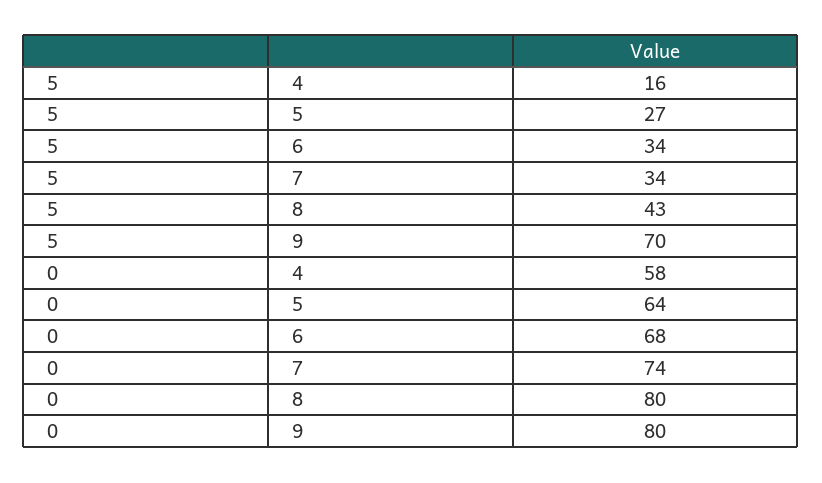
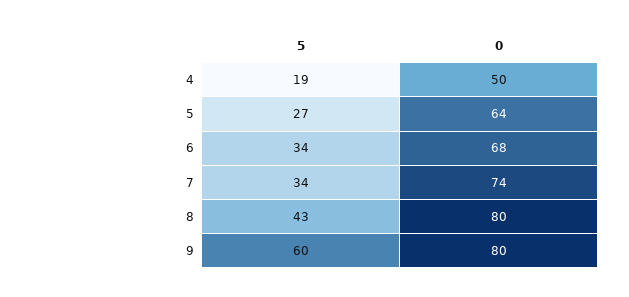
  {
    "5": {
-     "4": 16,
+     "4": 19,
      "5": 27,
      "6": 34,
      "7": 34,
      "8": 43,
-     "9": 70
+     "9": 60
    },
    "0": {
-     "4": 58,
+     "4": 50,
      "5": 64,
      "6": 68,
      "7": 74,
      "8": 80,
      "9": 80
    }
  }

